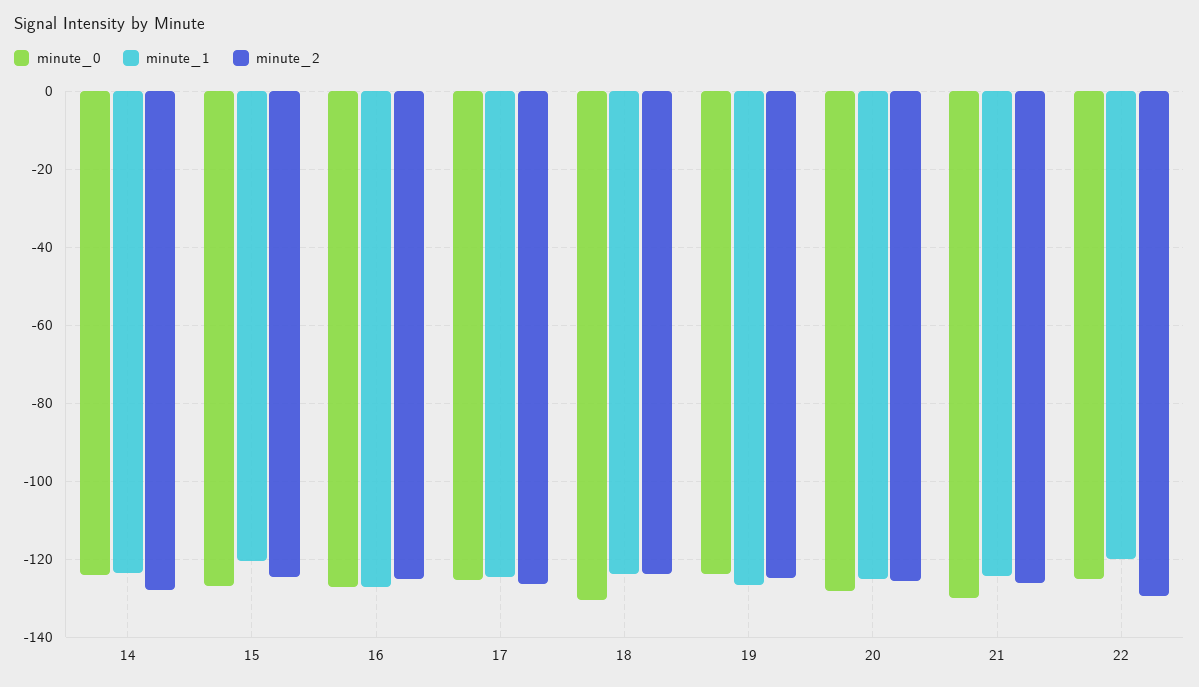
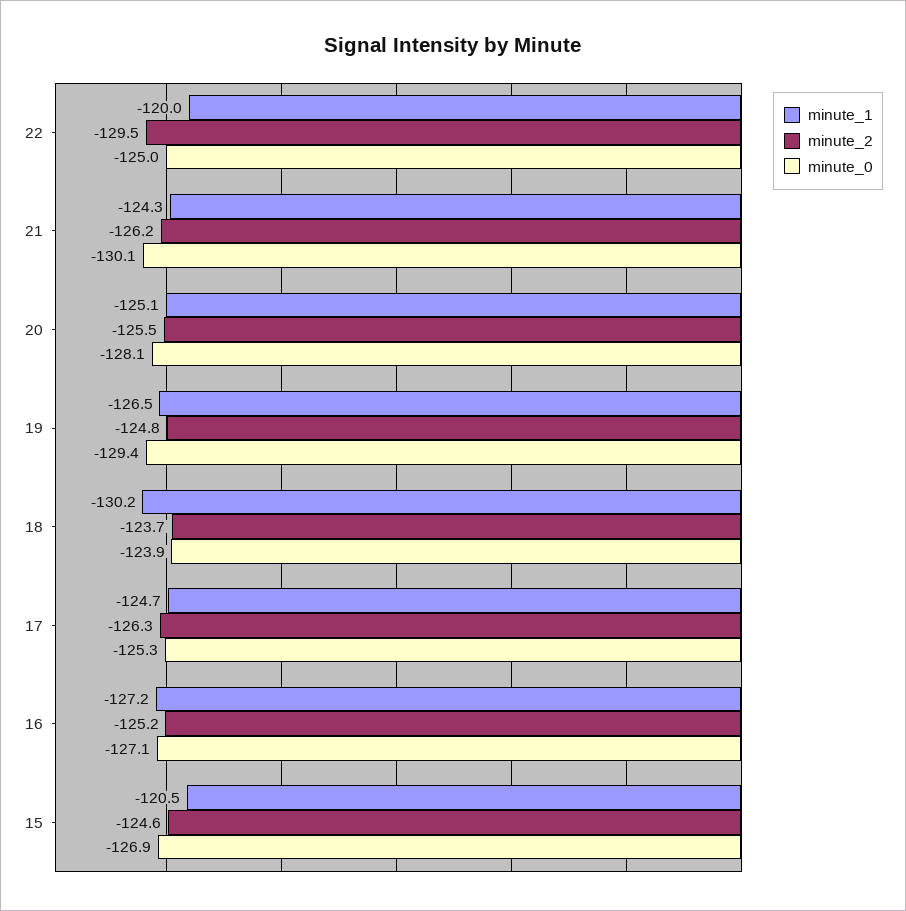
  {
    "minute_0": {
-     "14": -124,
      "15": -126.9,
      "16": -127.1,
      "17": -125.3,
-     "18": -130,
+     "18": -123.9,
-     "19": -124,
+     "19": -129.4,
      "20": -128.1,
      "21": -130.1,
      "22": -125
    },
    "minute_1": {
-     "14": -124,
      "15": -120.5,
      "16": -127.2,
      "17": -124.7,
-     "18": -124,
+     "18": -130.2,
      "19": -126.5,
      "20": -125.1,
      "21": -124.3,
      "22": -120
    },
    "minute_2": {
-     "14": -128,
      "15": -124.6,
      "16": -125.2,
      "17": -126.3,
      "18": -123.7,
      "19": -124.8,
      "20": -125.5,
      "21": -126.2,
      "22": -129.5
    }
  }

